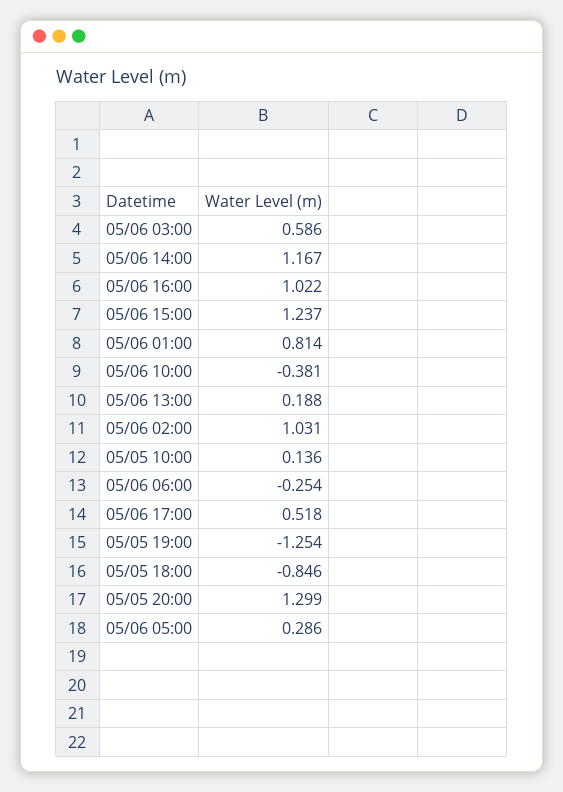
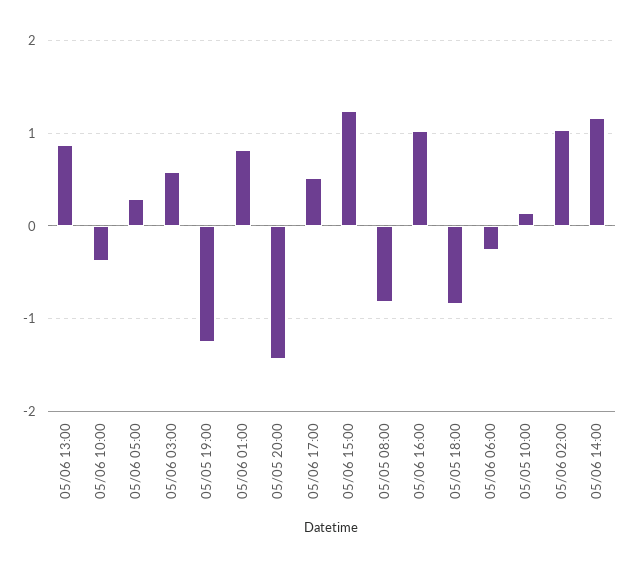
  {
    "05/06 03:00": 0.586,
    "05/06 14:00": 1.167,
    "05/06 16:00": 1.022,
    "05/06 15:00": 1.237,
    "05/06 01:00": 0.814,
    "05/06 10:00": -0.381,
-   "05/06 13:00": 0.188,
+   "05/06 13:00": 0.9,
    "05/06 02:00": 1.031,
    "05/05 10:00": 0.136,
    "05/06 06:00": -0.254,
    "05/06 17:00": 0.518,
    "05/05 19:00": -1.254,
    "05/05 18:00": -0.846,
-   "05/05 20:00": 1.299,
+   "05/05 20:00": -1.4,
-   "05/06 05:00": 0.286
+   "05/06 05:00": 0.286,
+   "05/05 08:00": -0.8
  }

